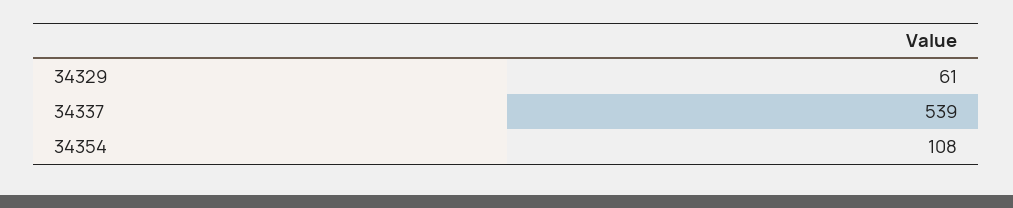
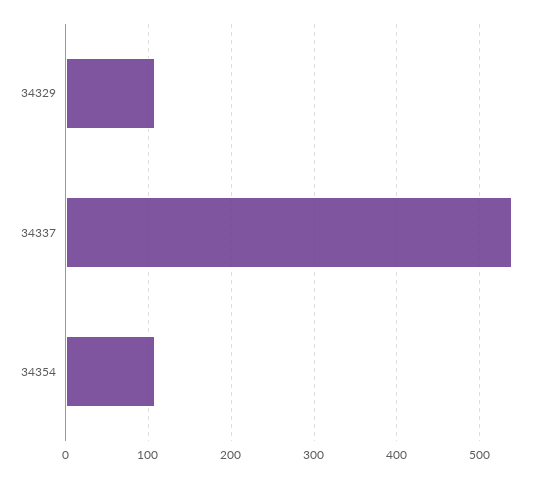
  {
-   "34329": 61,
+   "34329": 110,
    "34337": 539,
    "34354": 108
  }

